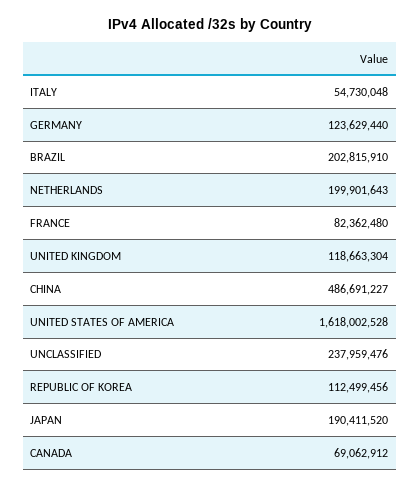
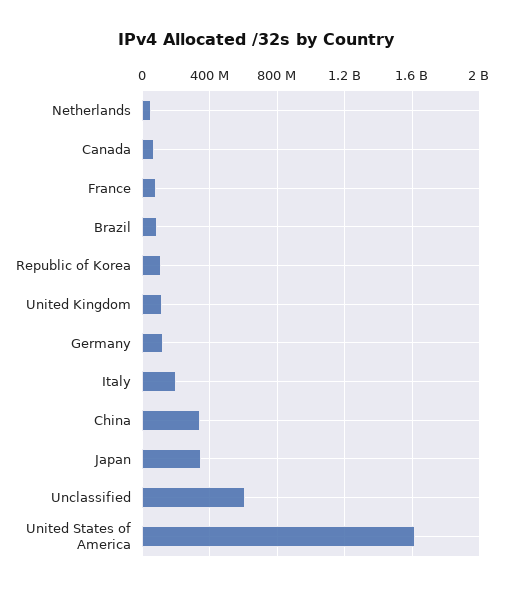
  {
-   "ITALY": 54730048,
+   "ITALY": 200000000,
    "GERMANY": 123629440,
-   "BRAZIL": 202815910,
+   "BRAZIL": 100000000,
-   "NETHERLANDS": 199901643,
+   "NETHERLANDS": 50000000,
    "FRANCE": 82362480,
    "UNITED KINGDOM": 118663304,
-   "CHINA": 486691227,
+   "CHINA": 350000000,
    "UNITED STATES OF AMERICA": 1618002528,
-   "UNCLASSIFIED": 237959476,
+   "UNCLASSIFIED": 600000000,
    "REPUBLIC OF KOREA": 112499456,
-   "JAPAN": 190411520,
+   "JAPAN": 350000000,
    "CANADA": 69062912
  }

